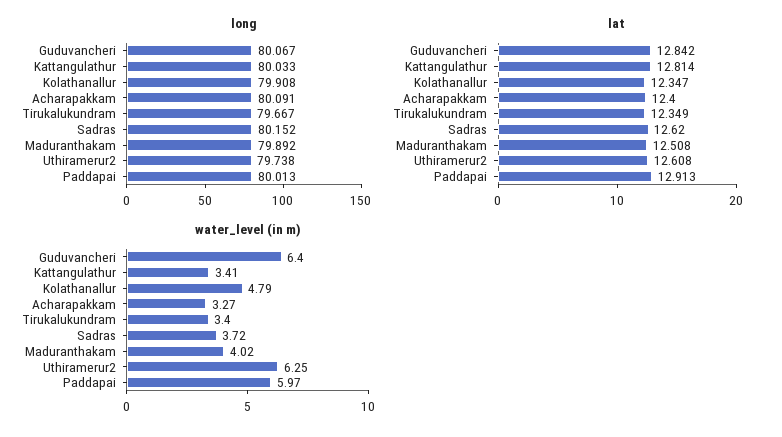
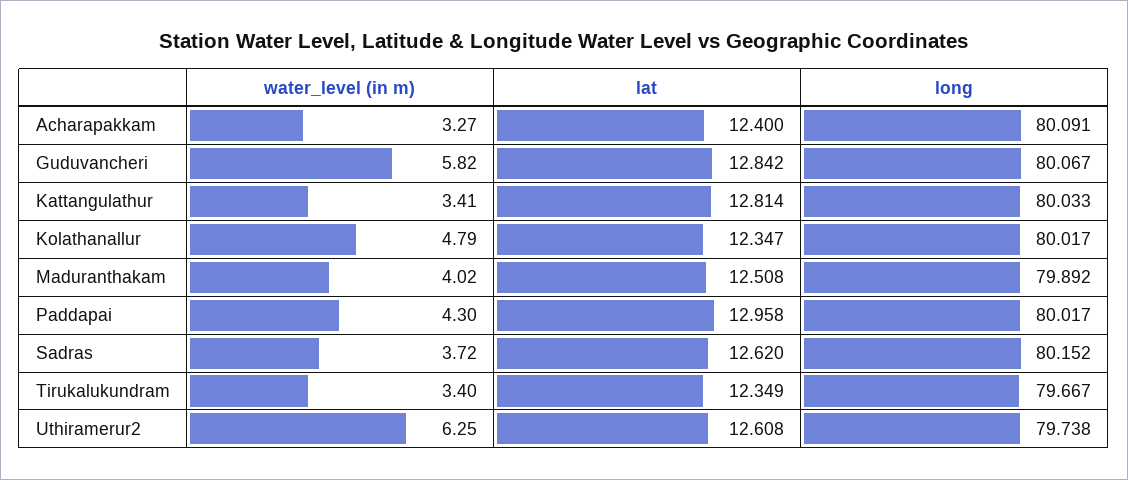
  {
    "long": {
      "Guduvancheri": 80.067,
      "Kattangulathur": 80.033,
-     "Kolathanallur": 79.908,
+     "Kolathanallur": 80.017,
      "Acharapakkam": 80.091,
      "Tirukalukundram": 79.667,
      "Sadras": 80.152,
      "Maduranthakam": 79.892,
      "Uthiramerur2": 79.738,
-     "Paddapai": 80.013
+     "Paddapai": 80.017
    },
    "lat": {
      "Guduvancheri": 12.842,
      "Kattangulathur": 12.814,
      "Kolathanallur": 12.347,
      "Acharapakkam": 12.4,
      "Tirukalukundram": 12.349,
      "Sadras": 12.62,
      "Maduranthakam": 12.508,
      "Uthiramerur2": 12.608,
-     "Paddapai": 12.913
+     "Paddapai": 12.958
    },
    "water_level (in m)": {
-     "Guduvancheri": 6.4,
+     "Guduvancheri": 5.82,
      "Kattangulathur": 3.41,
      "Kolathanallur": 4.79,
      "Acharapakkam": 3.27,
      "Tirukalukundram": 3.4,
      "Sadras": 3.72,
      "Maduranthakam": 4.02,
      "Uthiramerur2": 6.25,
-     "Paddapai": 5.97
+     "Paddapai": 4.3
    }
  }

